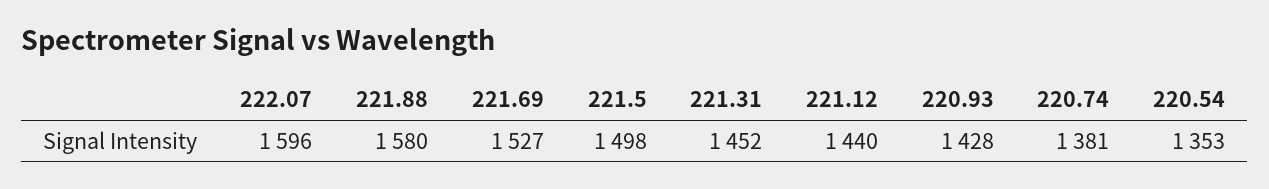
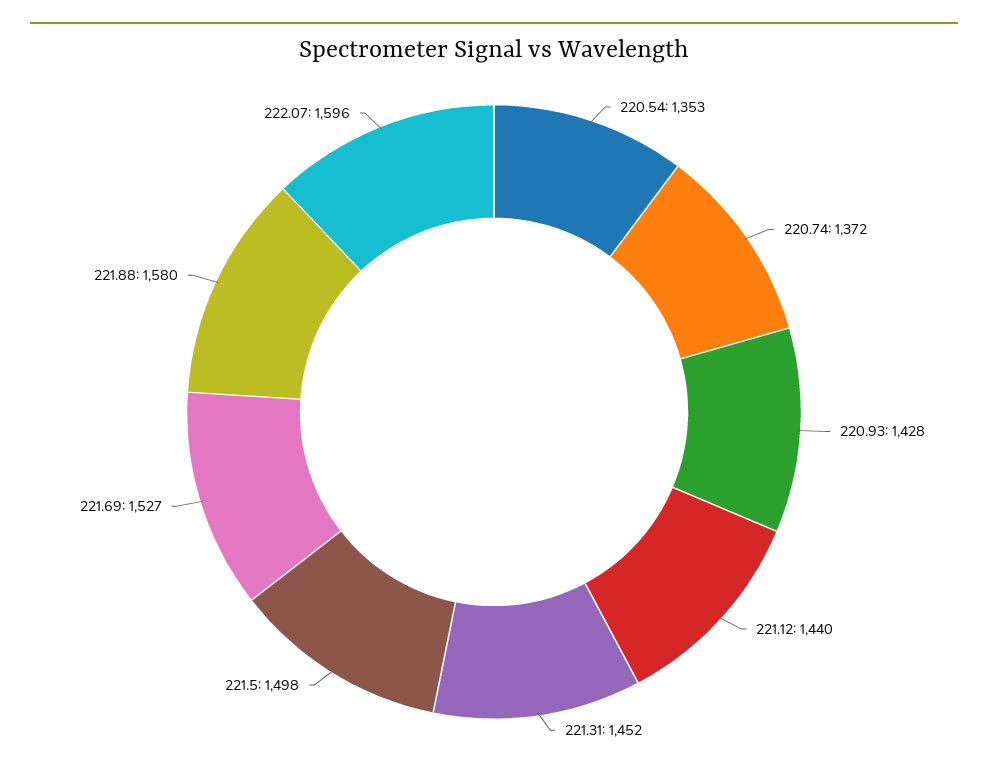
  {
    "222.07": 1596,
    "221.88": 1580,
    "221.69": 1527,
    "221.5": 1498,
    "221.31": 1452,
    "221.12": 1440,
    "220.93": 1428,
-   "220.74": 1381,
+   "220.74": 1372,
    "220.54": 1353
  }

